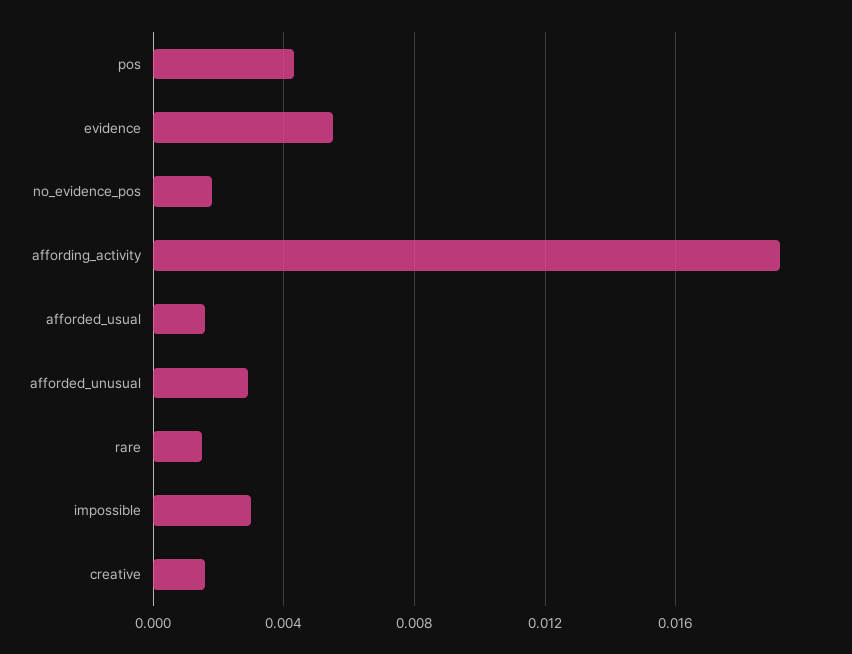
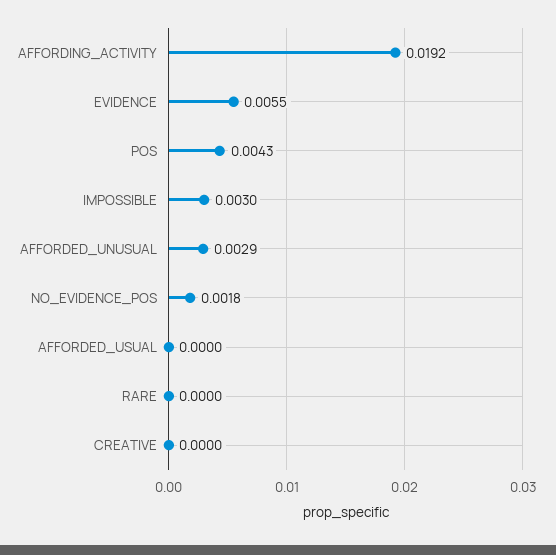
  {
    "pos": 0.0043,
    "evidence": 0.0055,
    "no_evidence_pos": 0.0018,
    "affording_activity": 0.0192,
-   "afforded_usual": 0.0015,
+   "afforded_usual": 0,
    "afforded_unusual": 0.0029,
-   "rare": 0.0015,
+   "rare": 0,
    "impossible": 0.003,
-   "creative": 0.0015
+   "creative": 0
  }

